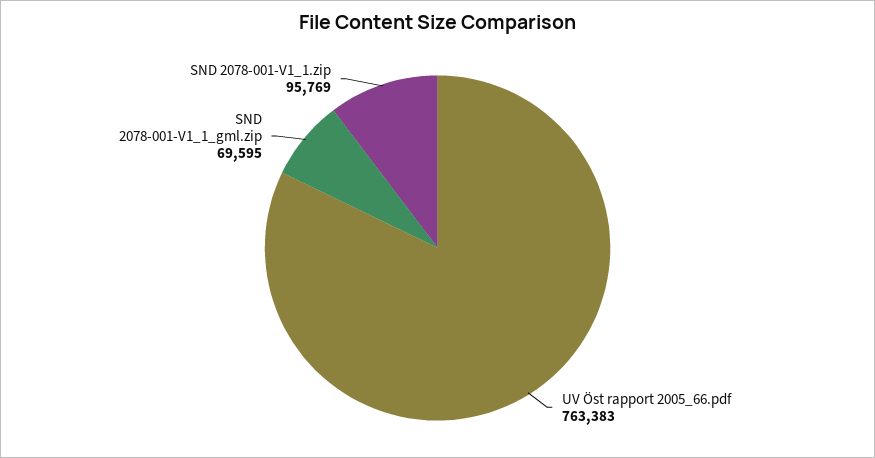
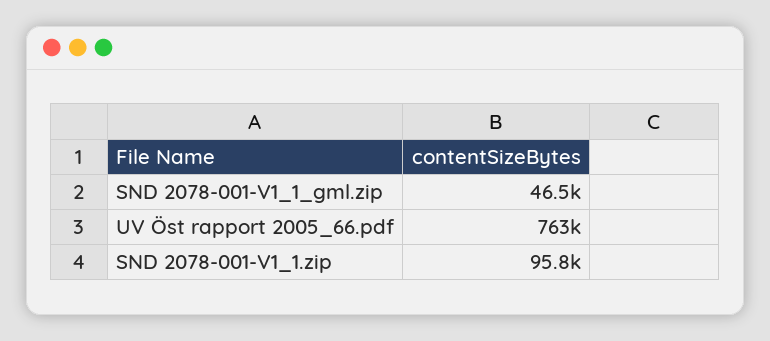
  {
    "UV Öst rapport 2005_66.pdf": 763383,
-   "SND 2078-001-V1_1_gml.zip": 69595,
+   "SND 2078-001-V1_1_gml.zip": 46500,
    "SND 2078-001-V1_1.zip": 95769
  }

